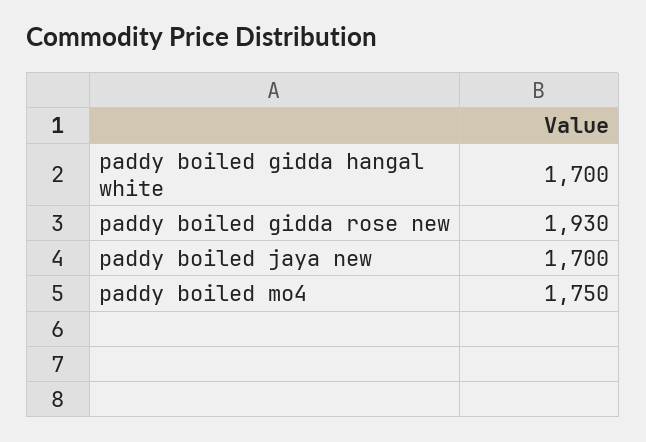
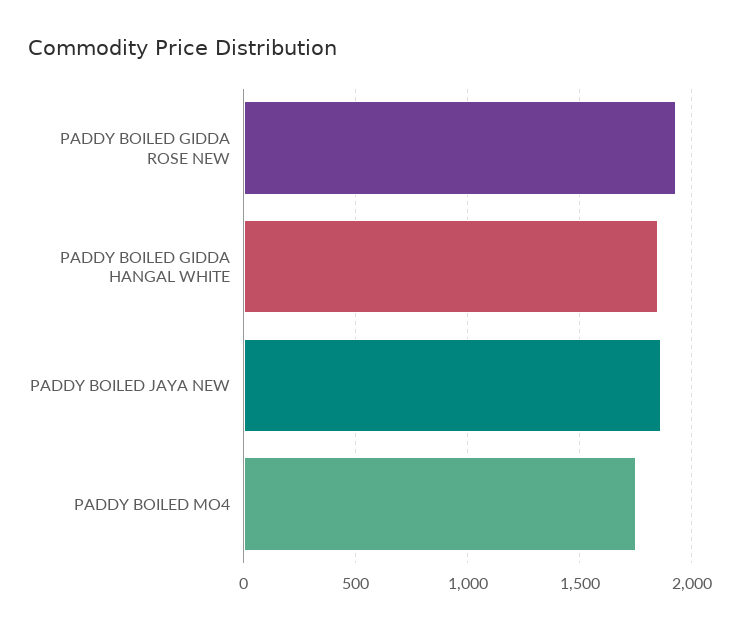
  {
-   "paddy boiled gidda hangal white": 1700,
+   "paddy boiled gidda hangal white": 1850,
    "paddy boiled gidda rose new": 1930,
-   "paddy boiled jaya new": 1700,
+   "paddy boiled jaya new": 1850,
    "paddy boiled mo4": 1750
  }

